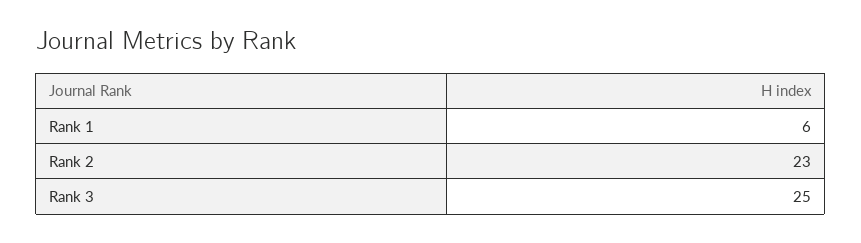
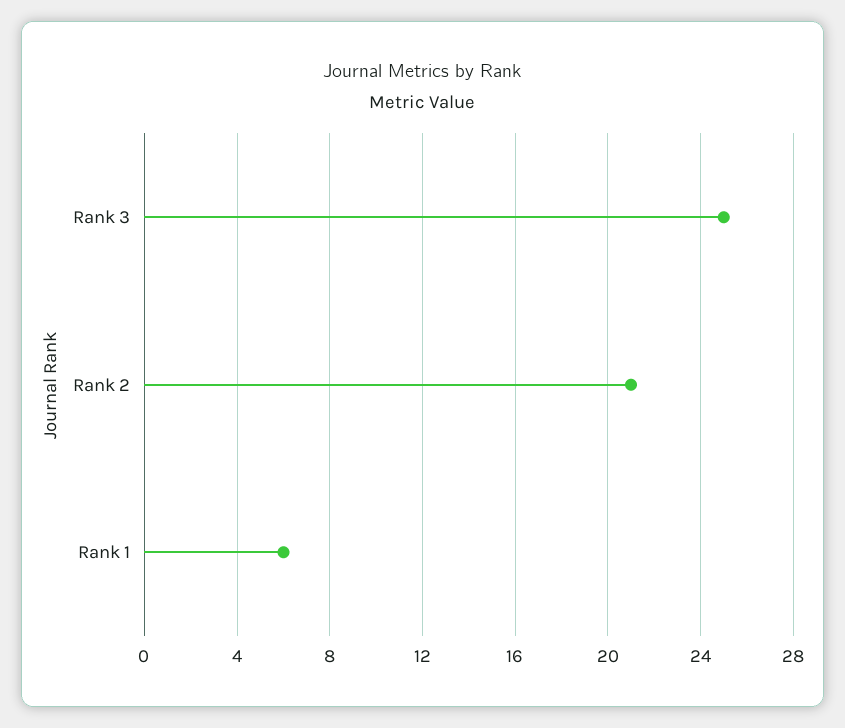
  {
    "Rank 1": 6,
-   "Rank 2": 23,
+   "Rank 2": 21,
    "Rank 3": 25
  }

